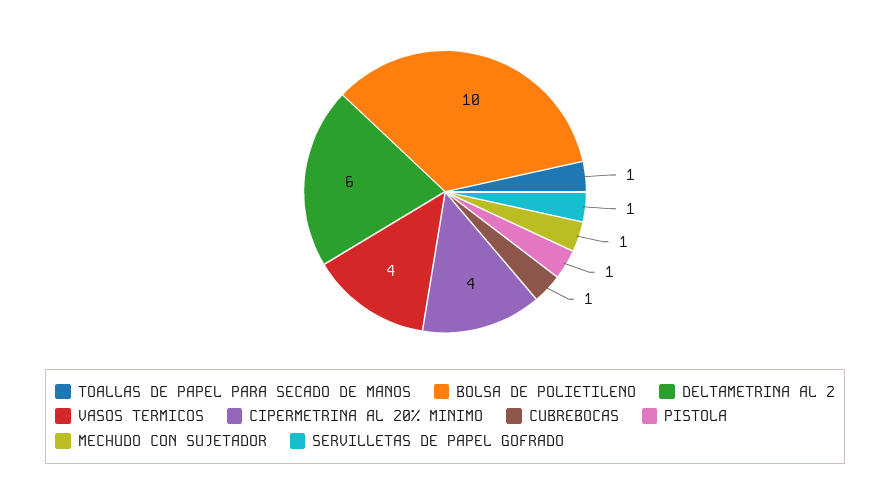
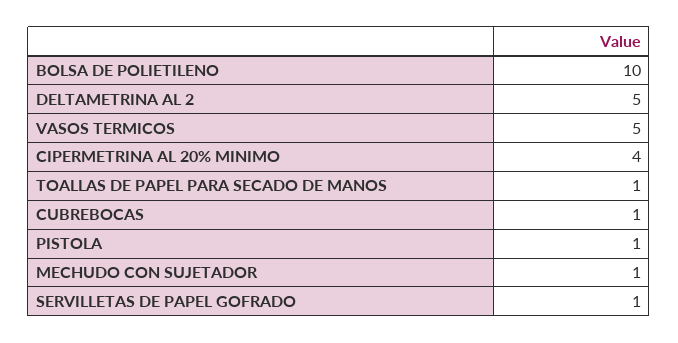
  {
    "TOALLAS DE PAPEL PARA SECADO DE MANOS": 1,
    "BOLSA DE POLIETILENO": 10,
-   "DELTAMETRINA AL 2": 6,
+   "DELTAMETRINA AL 2": 5,
-   "VASOS TERMICOS": 4,
+   "VASOS TERMICOS": 5,
    "CIPERMETRINA AL 20% MINIMO": 4,
    "CUBREBOCAS": 1,
    "PISTOLA": 1,
    "MECHUDO CON SUJETADOR": 1,
    "SERVILLETAS DE PAPEL GOFRADO": 1
  }

